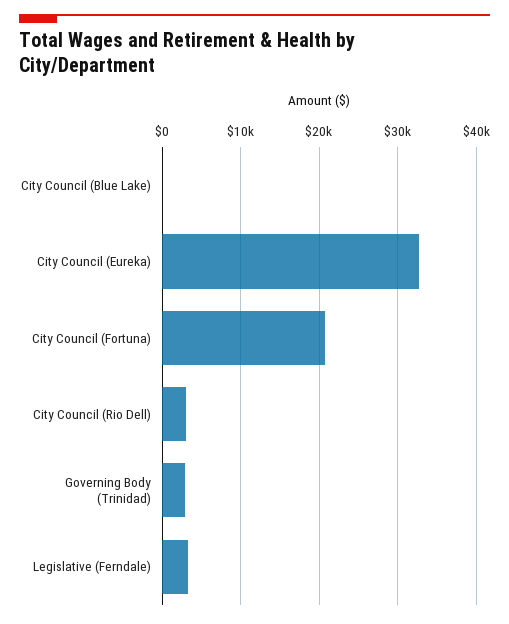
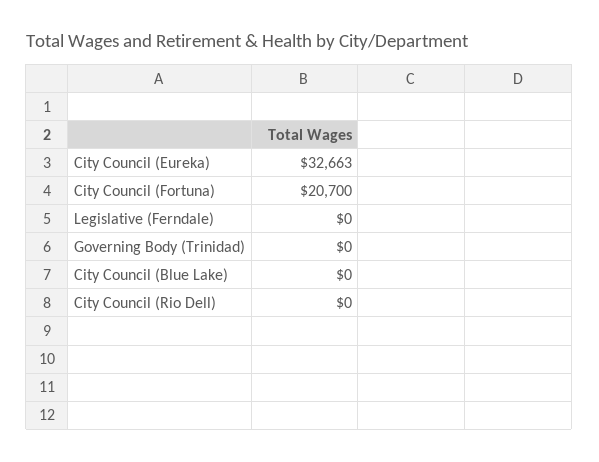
  {
    "City Council (Blue Lake)": 0,
    "City Council (Eureka)": 32663,
    "City Council (Fortuna)": 20700,
-   "City Council (Rio Dell)": 3000,
+   "City Council (Rio Dell)": 0,
-   "Governing Body (Trinidad)": 3000,
+   "Governing Body (Trinidad)": 0,
-   "Legislative (Ferndale)": 3000
+   "Legislative (Ferndale)": 0
  }

